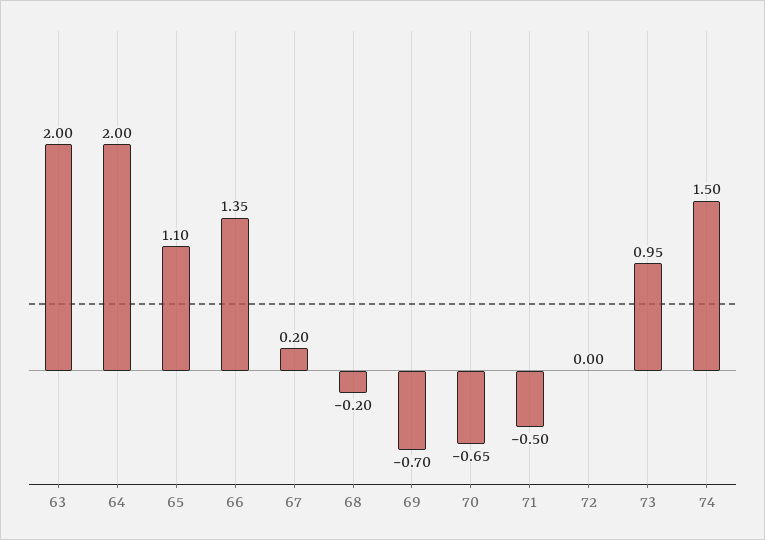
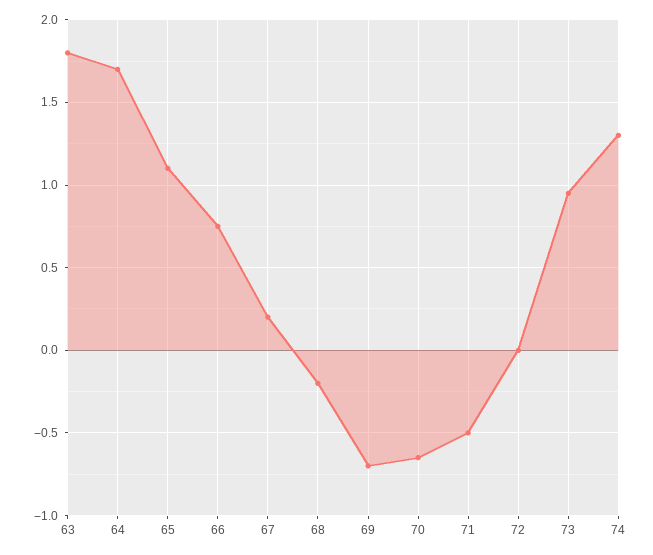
  {
-   "63": 2,
+   "63": 1.8,
-   "64": 2,
+   "64": 1.7,
    "65": 1.1,
-   "66": 1.35,
+   "66": 0.75,
    "67": 0.2,
    "68": -0.2,
    "69": -0.7,
    "70": -0.65,
    "71": -0.5,
    "72": 0,
    "73": 0.95,
-   "74": 1.5
+   "74": 1.3
  }

